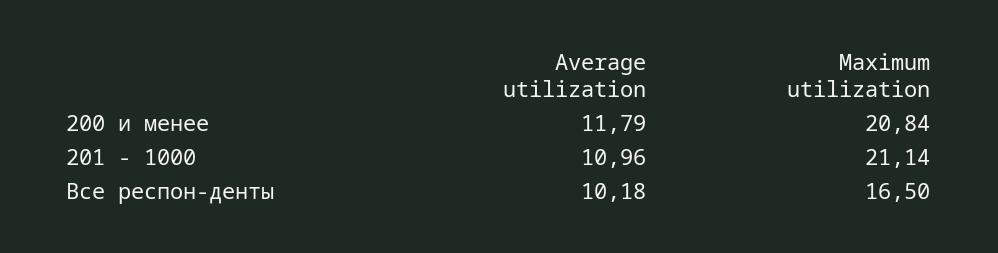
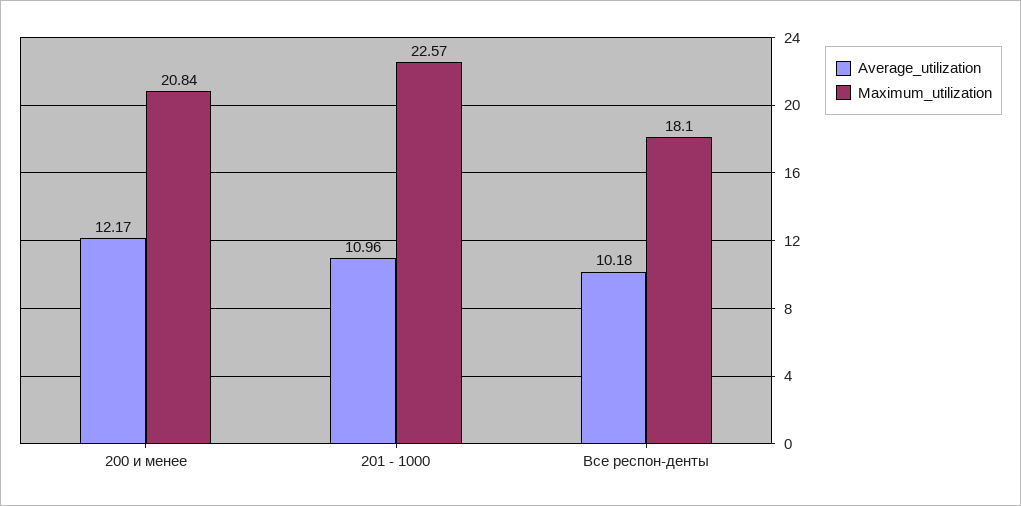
  {
    "Average utilization": {
-     "200 и менее": 11.79,
+     "200 и менее": 12.17,
      "201 - 1000": 10.96,
      "Все респон-денты": 10.18
    },
    "Maximum utilization": {
      "200 и менее": 20.84,
-     "201 - 1000": 21.14,
+     "201 - 1000": 22.57,
-     "Все респон-денты": 16.5
+     "Все респон-денты": 18.1
    }
  }

